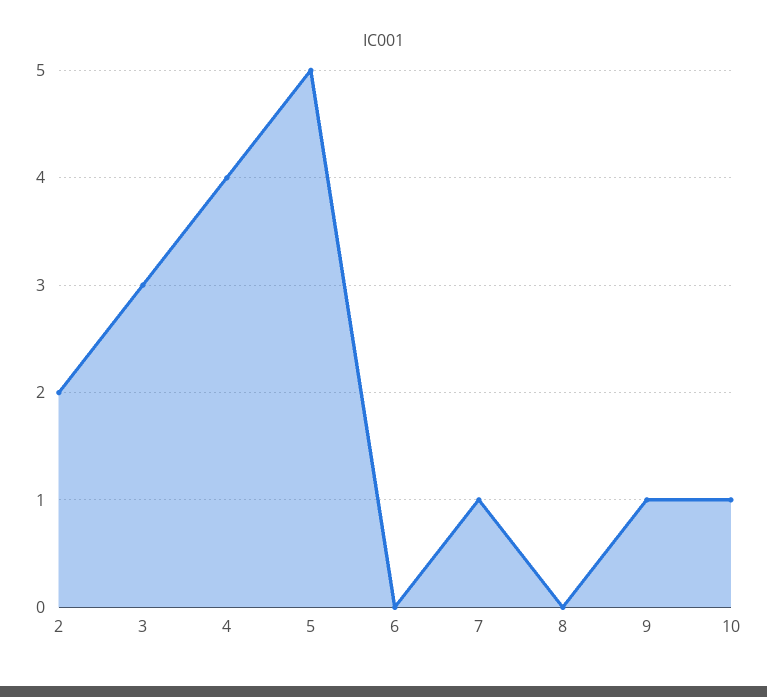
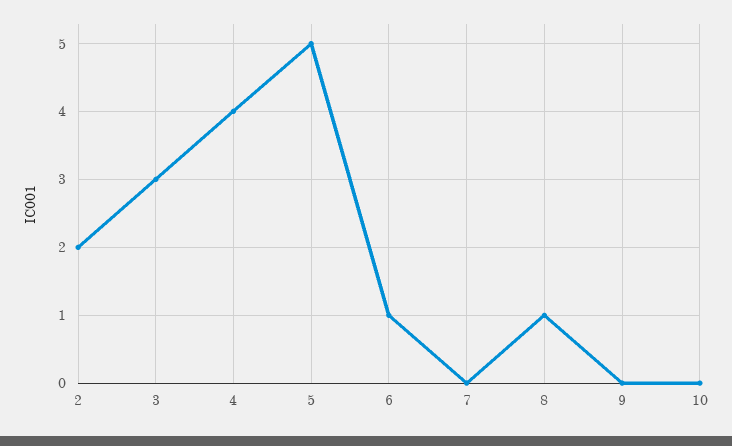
  {
    "2": 2,
    "3": 3,
    "4": 4,
    "5": 5,
-   "6": 0,
+   "6": 1,
-   "7": 1,
+   "7": 0,
-   "8": 0,
+   "8": 1,
-   "9": 1,
+   "9": 0,
-   "10": 1
+   "10": 0
  }

